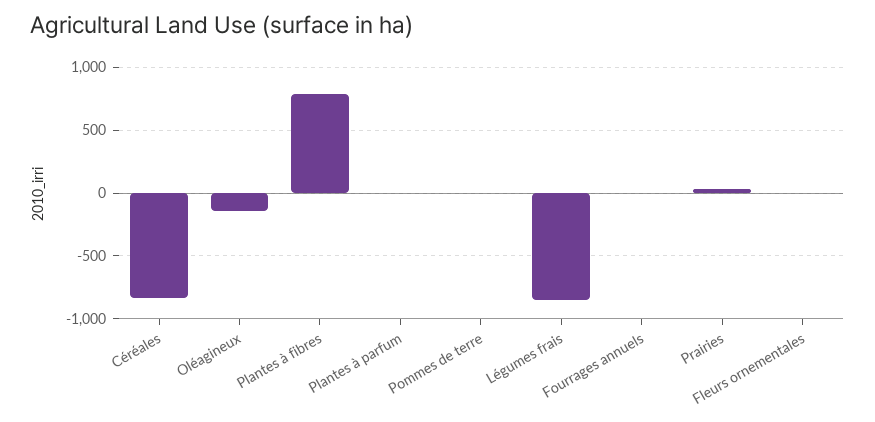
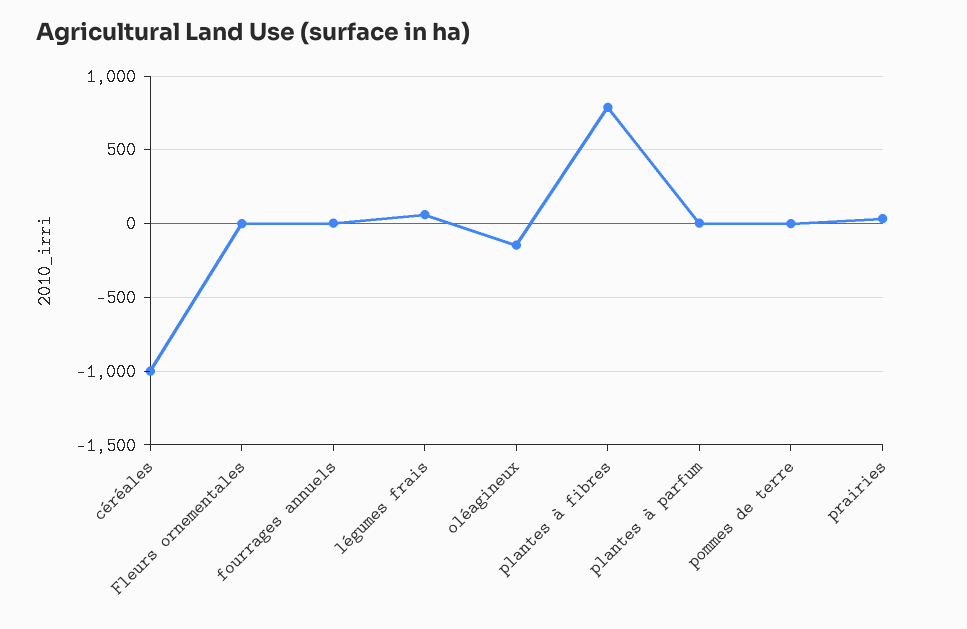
  {
-   "Céréales": -850,
+   "Céréales": -1000,
    "Oléagineux": -150,
    "Plantes à fibres": 800,
    "Plantes à parfum": 0,
    "Pommes de terre": 0,
-   "Légumes frais": -850,
+   "Légumes frais": 50,
    "Fourrages annuels": 0,
    "Prairies": 50,
    "Fleurs ornementales": 0
  }

